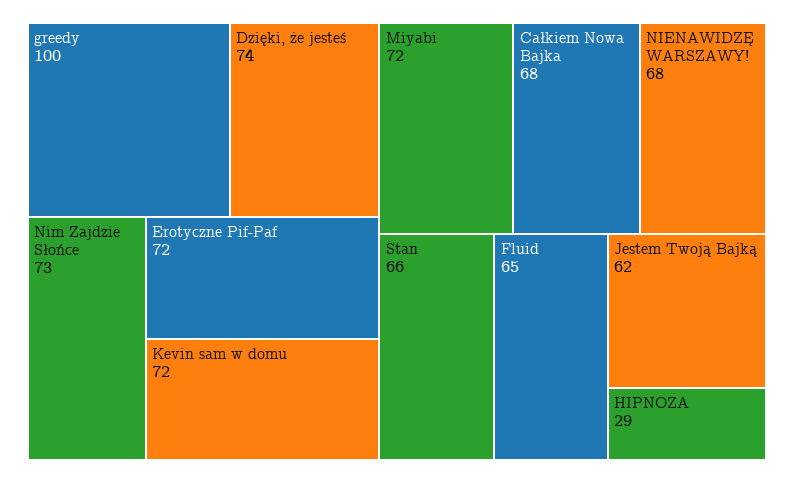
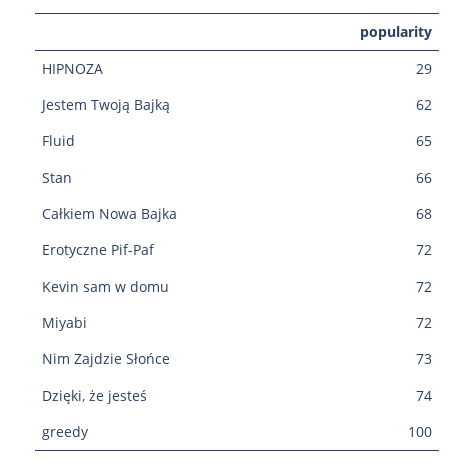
  {
    "greedy": 100,
    "Dzięki, że jesteś": 74,
    "Nim Zajdzie Słońce": 73,
    "Erotyczne Pif-Paf": 72,
    "Kevin sam w domu": 72,
    "Miyabi": 72,
    "Całkiem Nowa Bajka": 68,
-   "NIENAWIDZĘ WARSZAWY!": 68,
    "Stan": 66,
    "Fluid": 65,
    "Jestem Twoją Bajką": 62,
    "HIPNOZA": 29
  }

